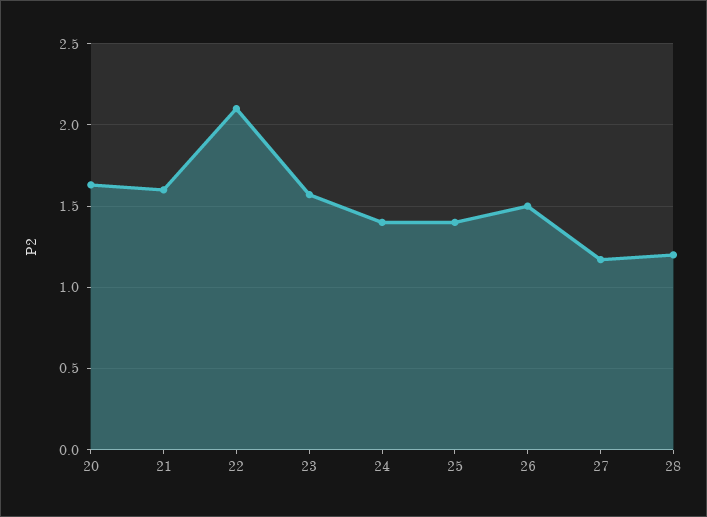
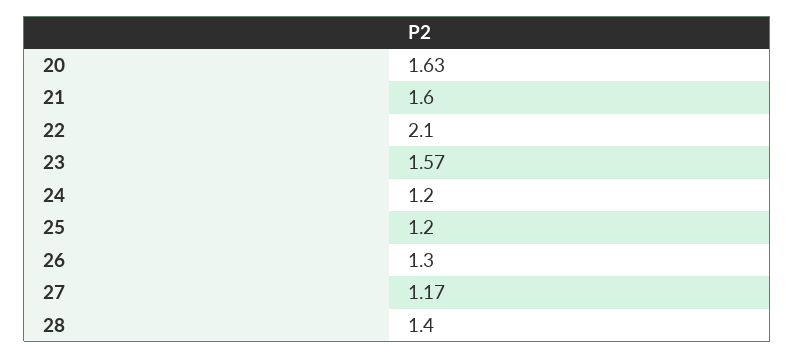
  {
    "20": 1.63,
    "21": 1.6,
    "22": 2.1,
    "23": 1.57,
-   "24": 1.4,
+   "24": 1.2,
-   "25": 1.4,
+   "25": 1.2,
-   "26": 1.5,
+   "26": 1.3,
    "27": 1.17,
-   "28": 1.2
+   "28": 1.4
  }

